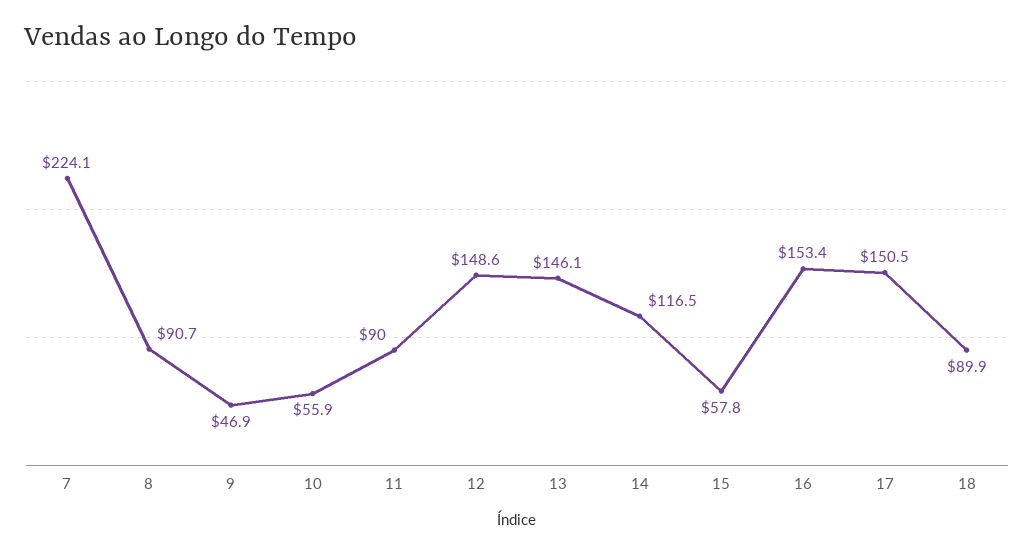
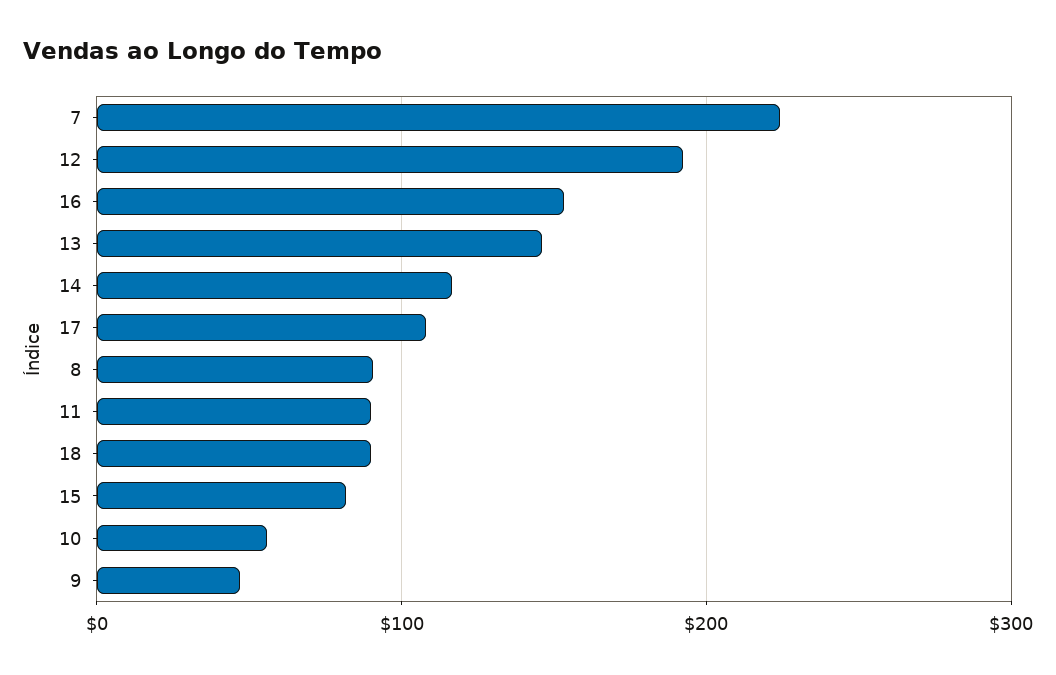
  {
    "7": 224.1,
    "8": 90.7,
    "9": 46.9,
    "10": 55.9,
    "11": 90,
-   "12": 148.6,
+   "12": 190,
    "13": 146.1,
    "14": 116.5,
-   "15": 57.8,
+   "15": 80,
    "16": 153.4,
-   "17": 150.5,
+   "17": 110,
    "18": 89.9
  }

